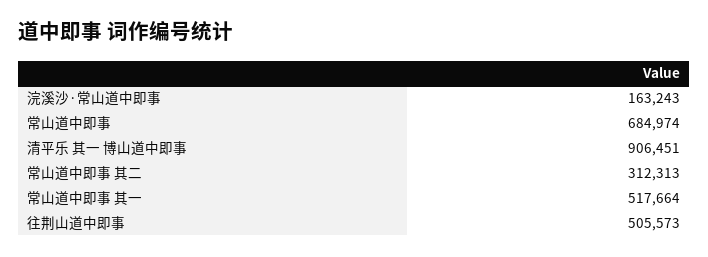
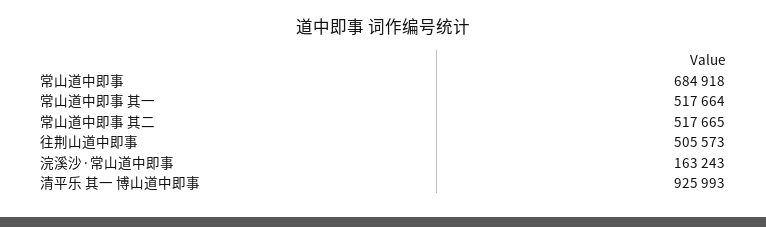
  {
    "浣溪沙·常山道中即事": 163243,
-   "常山道中即事": 684974,
+   "常山道中即事": 684918,
-   "清平乐 其一 博山道中即事": 906451,
+   "清平乐 其一 博山道中即事": 925993,
-   "常山道中即事 其二": 312313,
+   "常山道中即事 其二": 517665,
    "常山道中即事 其一": 517664,
    "往荆山道中即事": 505573
  }

